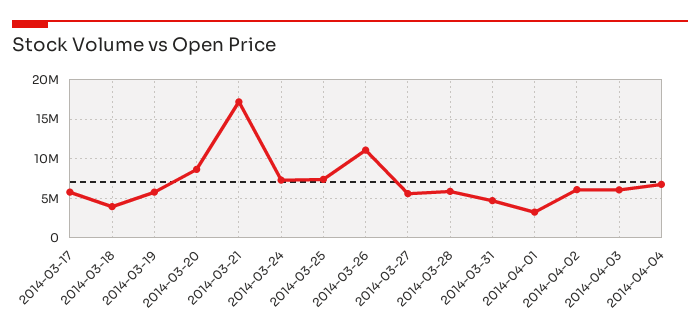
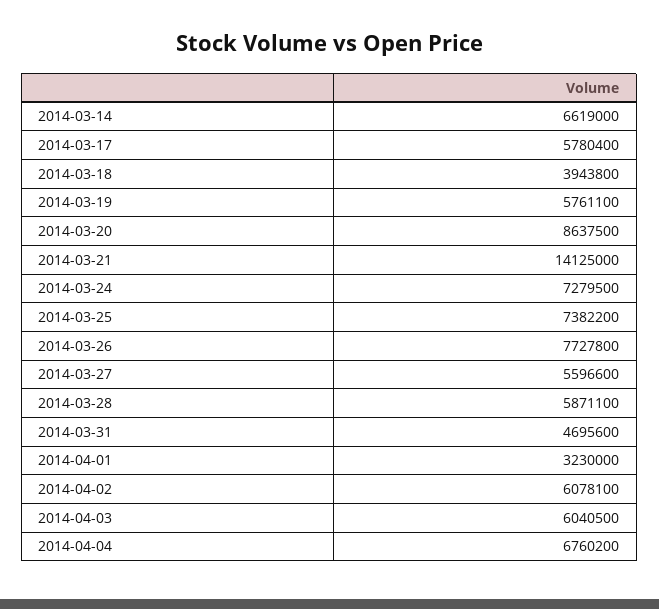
  {
    "2014-03-17": 5780400,
    "2014-03-18": 3943800,
    "2014-03-19": 5761100,
    "2014-03-20": 8637500,
-   "2014-03-21": 17000000,
+   "2014-03-21": 14125000,
    "2014-03-24": 7279500,
    "2014-03-25": 7382200,
-   "2014-03-26": 11000000,
+   "2014-03-26": 7727800,
    "2014-03-27": 5596600,
    "2014-03-28": 5871100,
    "2014-03-31": 4695600,
    "2014-04-01": 3230000,
    "2014-04-02": 6078100,
    "2014-04-03": 6040500,
-   "2014-04-04": 6760200
+   "2014-04-04": 6760200,
+   "2014-03-14": 6619000
  }

